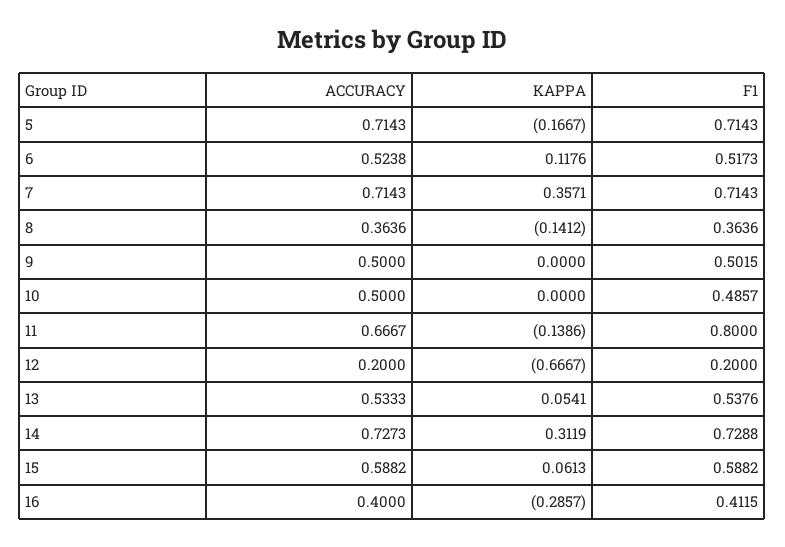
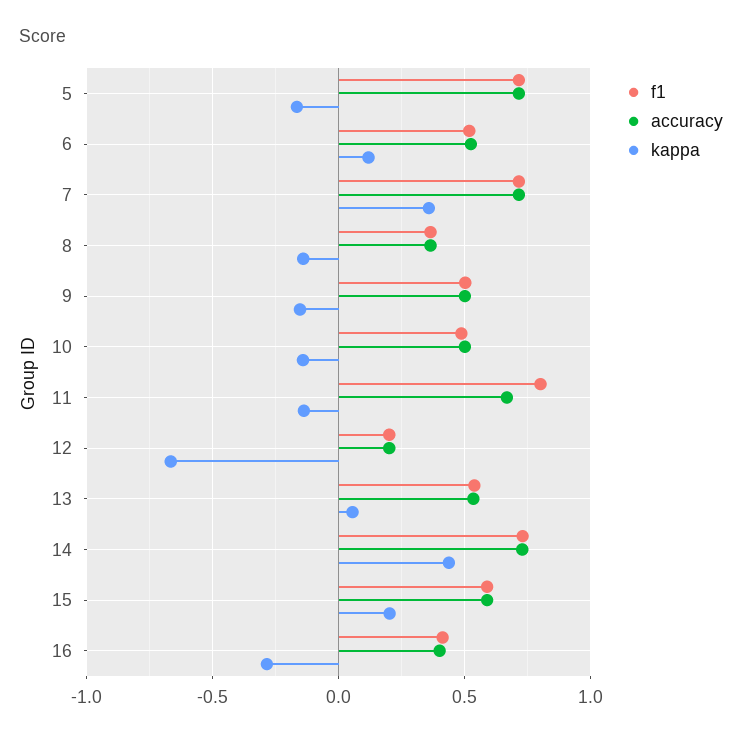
  {
    "ACCURACY": {
      "5": 0.7143,
      "6": 0.5238,
      "7": 0.7143,
      "8": 0.3636,
      "9": 0.5,
      "10": 0.5,
      "11": 0.6667,
      "12": 0.2,
      "13": 0.5333,
      "14": 0.7273,
      "15": 0.5882,
      "16": 0.4
    },
    "KAPPA": {
      "5": -0.1667,
      "6": 0.1176,
      "7": 0.3571,
      "8": -0.1412,
-     "9": 0,
+     "9": -0.15,
-     "10": 0,
+     "10": -0.15,
      "11": -0.1386,
      "12": -0.6667,
      "13": 0.0541,
-     "14": 0.3119,
+     "14": 0.45,
-     "15": 0.0613,
+     "15": 0.2,
      "16": -0.2857
    },
    "F1": {
      "5": 0.7143,
      "6": 0.5173,
      "7": 0.7143,
      "8": 0.3636,
      "9": 0.5015,
      "10": 0.4857,
      "11": 0.8,
      "12": 0.2,
      "13": 0.5376,
      "14": 0.7288,
      "15": 0.5882,
      "16": 0.4115
    }
  }

